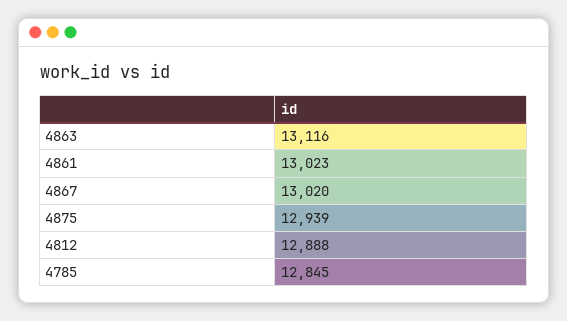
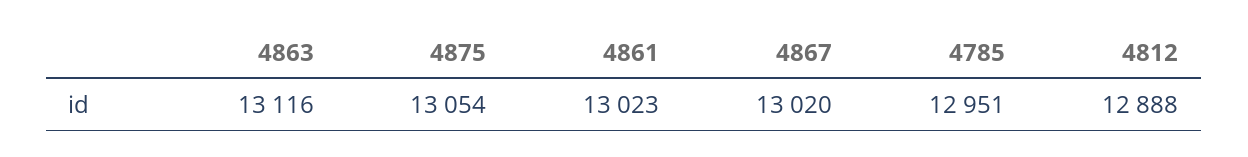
  {
    "4863": 13116,
    "4861": 13023,
    "4867": 13020,
-   "4875": 12939,
+   "4875": 13054,
    "4812": 12888,
-   "4785": 12845
+   "4785": 12951
  }

